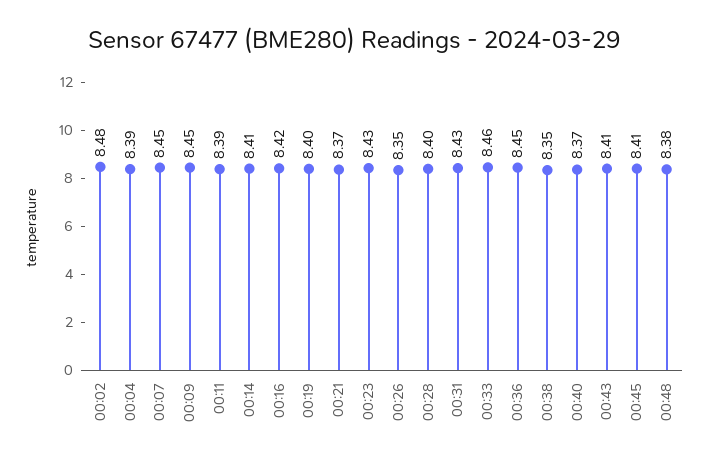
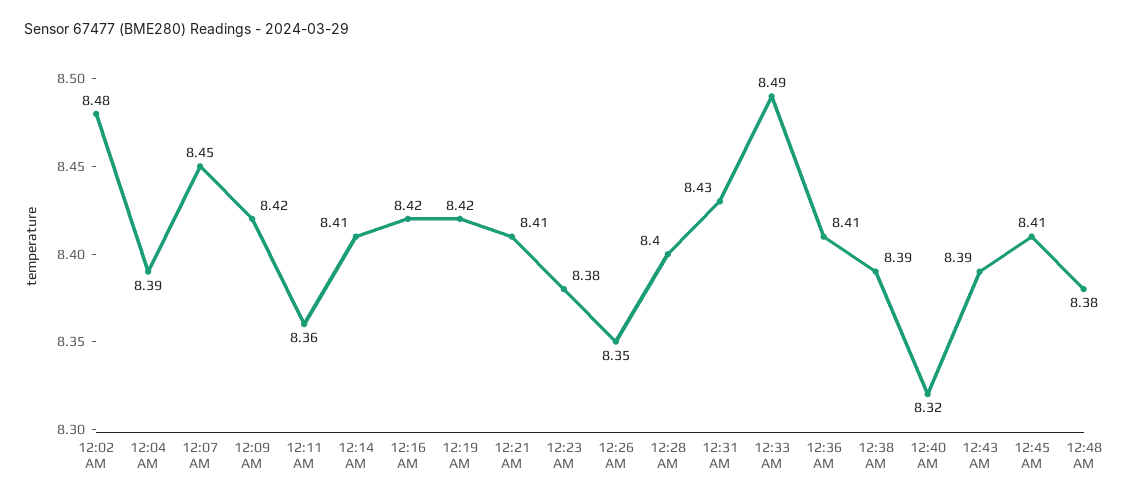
  {
    "00:02": 8.48,
    "00:04": 8.39,
    "00:07": 8.45,
-   "00:09": 8.45,
+   "00:09": 8.42,
-   "00:11": 8.39,
+   "00:11": 8.36,
    "00:14": 8.41,
    "00:16": 8.42,
-   "00:19": 8.4,
+   "00:19": 8.42,
-   "00:21": 8.37,
+   "00:21": 8.41,
-   "00:23": 8.43,
+   "00:23": 8.38,
    "00:26": 8.35,
    "00:28": 8.4,
    "00:31": 8.43,
-   "00:33": 8.46,
+   "00:33": 8.49,
-   "00:36": 8.45,
+   "00:36": 8.41,
-   "00:38": 8.35,
+   "00:38": 8.39,
-   "00:40": 8.37,
+   "00:40": 8.32,
-   "00:43": 8.41,
+   "00:43": 8.39,
    "00:45": 8.41,
    "00:48": 8.38
  }

